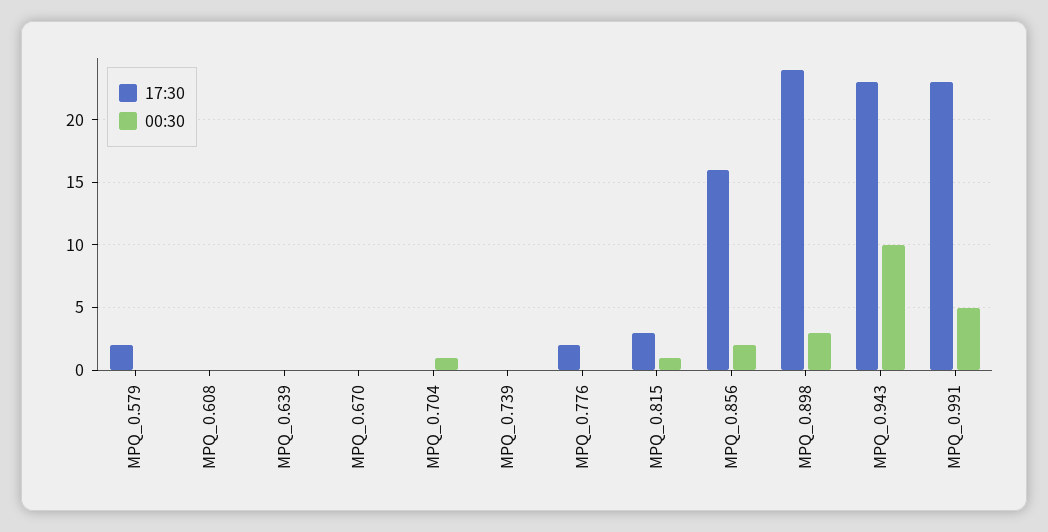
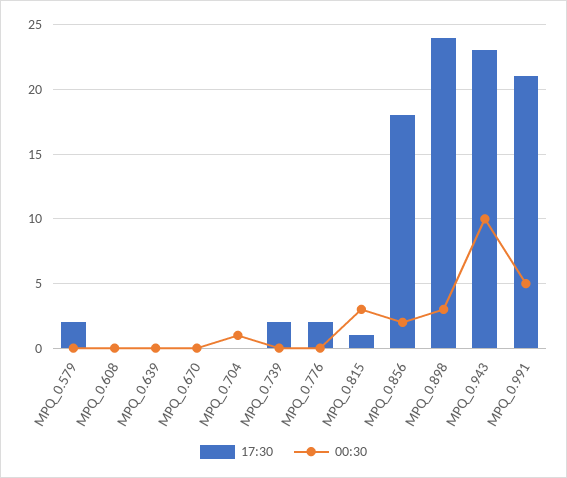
  {
    "17:30": {
      "MPQ_0.579": 2,
      "MPQ_0.608": 0,
      "MPQ_0.639": 0,
      "MPQ_0.670": 0,
      "MPQ_0.704": 0,
-     "MPQ_0.739": 0,
+     "MPQ_0.739": 2,
      "MPQ_0.776": 2,
-     "MPQ_0.815": 3,
+     "MPQ_0.815": 1,
-     "MPQ_0.856": 16,
+     "MPQ_0.856": 18,
      "MPQ_0.898": 24,
      "MPQ_0.943": 23,
-     "MPQ_0.991": 23
+     "MPQ_0.991": 21
    },
    "00:30": {
      "MPQ_0.579": 0,
      "MPQ_0.608": 0,
      "MPQ_0.639": 0,
      "MPQ_0.670": 0,
      "MPQ_0.704": 1,
      "MPQ_0.739": 0,
      "MPQ_0.776": 0,
-     "MPQ_0.815": 1,
+     "MPQ_0.815": 3,
      "MPQ_0.856": 2,
      "MPQ_0.898": 3,
      "MPQ_0.943": 10,
      "MPQ_0.991": 5
    }
  }

